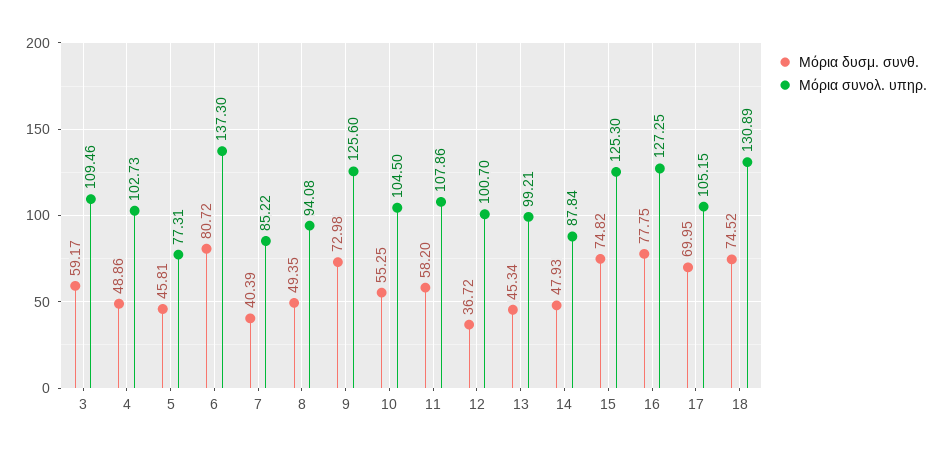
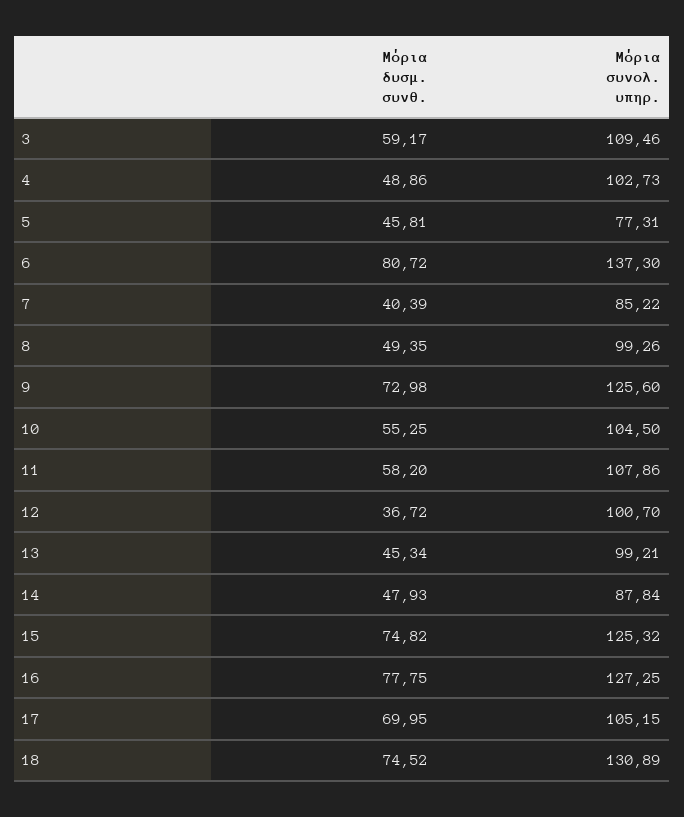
  {
    "Μόρια δυσμ. συνθ.": {
      "3": 59.17,
      "4": 48.86,
      "5": 45.81,
      "6": 80.72,
      "7": 40.39,
      "8": 49.35,
      "9": 72.98,
      "10": 55.25,
      "11": 58.2,
      "12": 36.72,
      "13": 45.34,
      "14": 47.93,
      "15": 74.82,
      "16": 77.75,
      "17": 69.95,
      "18": 74.52
    },
    "Μόρια συνολ. υπηρ.": {
      "3": 109.46,
      "4": 102.73,
      "5": 77.31,
      "6": 137.3,
      "7": 85.22,
-     "8": 94.08,
+     "8": 99.26,
      "9": 125.6,
      "10": 104.5,
      "11": 107.86,
      "12": 100.7,
      "13": 99.21,
      "14": 87.84,
-     "15": 125.3,
+     "15": 125.32,
      "16": 127.25,
      "17": 105.15,
      "18": 130.89
    }
  }

